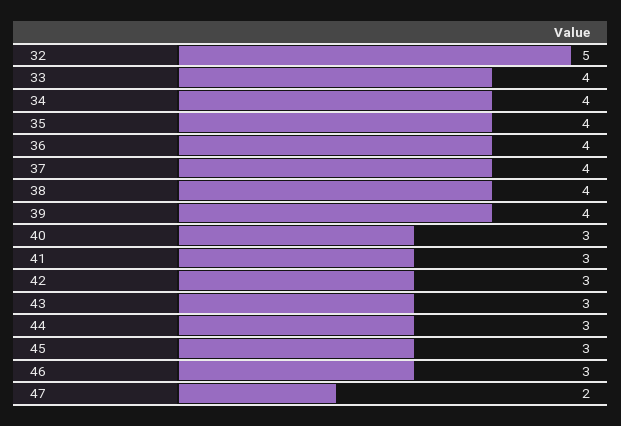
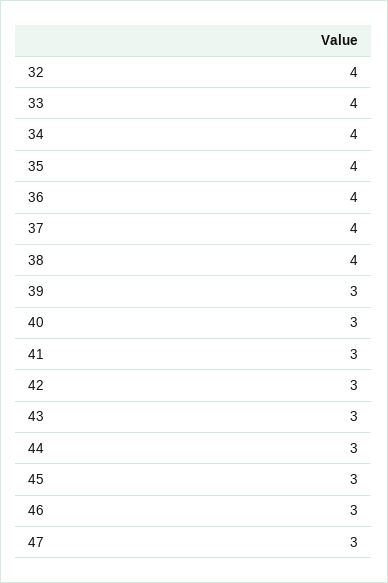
  {
-   "32": 5,
+   "32": 4,
    "33": 4,
    "34": 4,
    "35": 4,
    "36": 4,
    "37": 4,
    "38": 4,
-   "39": 4,
+   "39": 3,
    "40": 3,
    "41": 3,
    "42": 3,
    "43": 3,
    "44": 3,
    "45": 3,
    "46": 3,
-   "47": 2
+   "47": 3
  }

